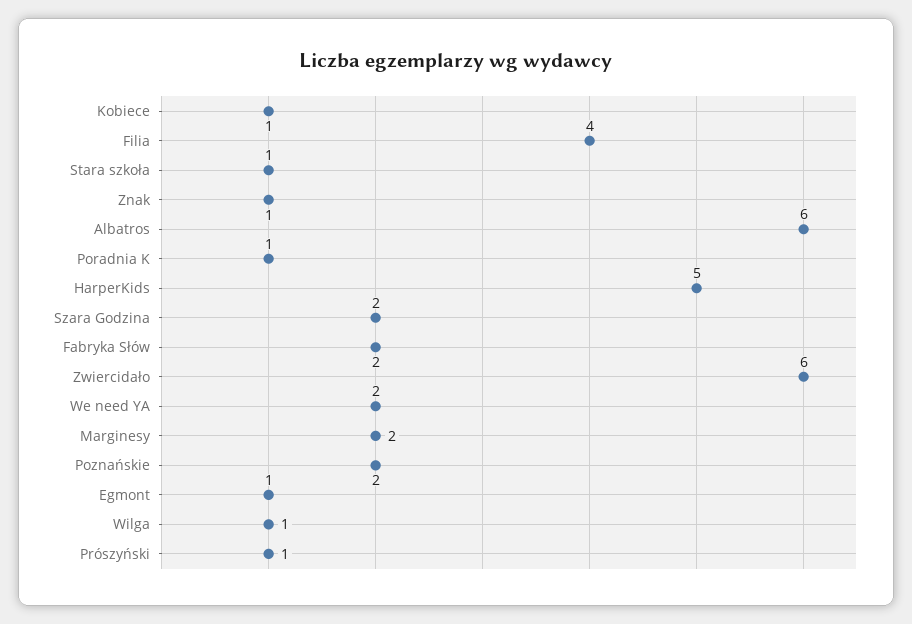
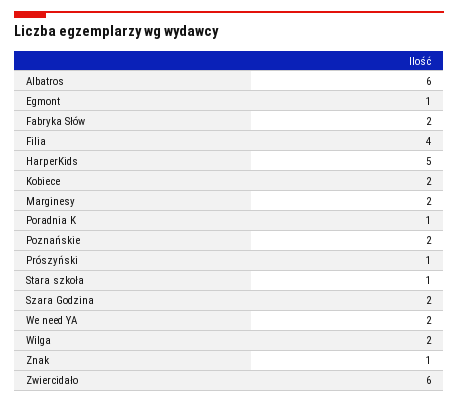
  {
-   "Kobiece": 1,
+   "Kobiece": 2,
    "Filia": 4,
    "Stara szkoła": 1,
    "Znak": 1,
    "Albatros": 6,
    "Poradnia K": 1,
    "HarperKids": 5,
    "Szara Godzina": 2,
    "Fabryka Słów": 2,
    "Zwiercidało": 6,
    "We need YA": 2,
    "Marginesy": 2,
    "Poznańskie": 2,
    "Egmont": 1,
-   "Wilga": 1,
+   "Wilga": 2,
    "Prószyński": 1
  }

